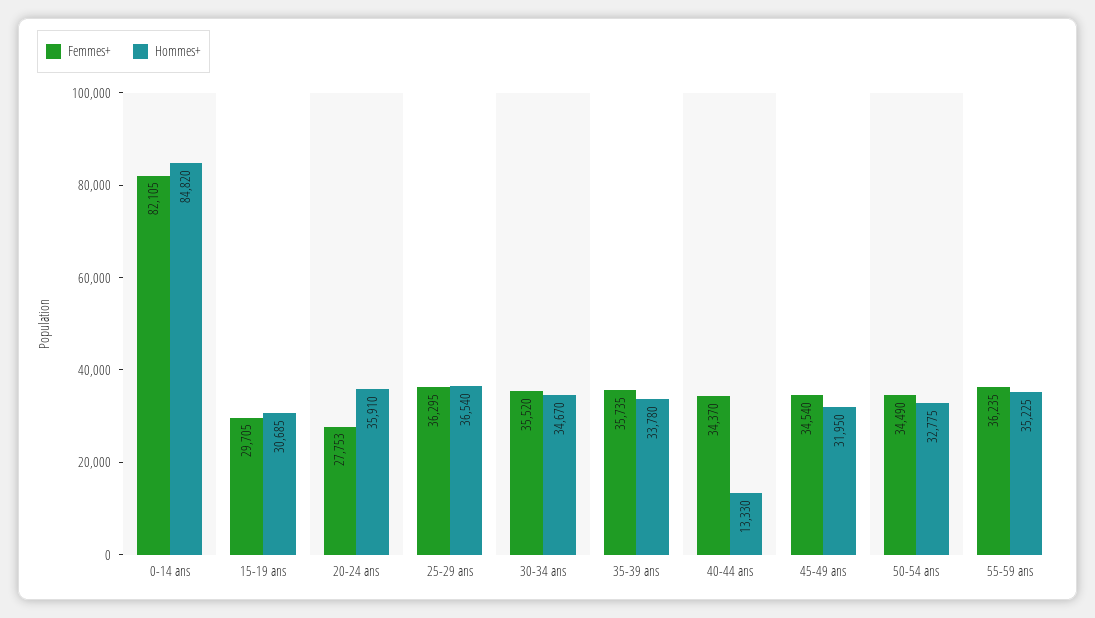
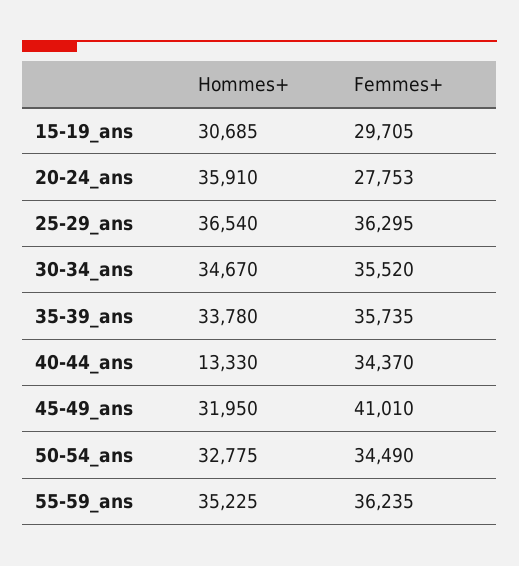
  {
    "Femmes+": {
-     "0-14 ans": 82105,
      "15-19 ans": 29705,
      "20-24 ans": 27753,
      "25-29 ans": 36295,
      "30-34 ans": 35520,
      "35-39 ans": 35735,
      "40-44 ans": 34370,
-     "45-49 ans": 34540,
+     "45-49 ans": 41010,
      "50-54 ans": 34490,
      "55-59 ans": 36235
    },
    "Hommes+": {
-     "0-14 ans": 84820,
      "15-19 ans": 30685,
      "20-24 ans": 35910,
      "25-29 ans": 36540,
      "30-34 ans": 34670,
      "35-39 ans": 33780,
      "40-44 ans": 13330,
      "45-49 ans": 31950,
      "50-54 ans": 32775,
      "55-59 ans": 35225
    }
  }

